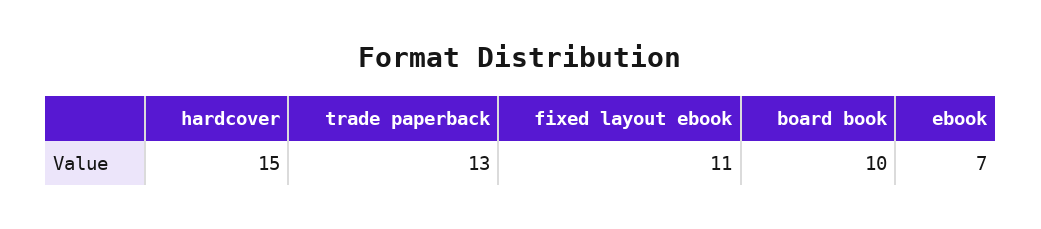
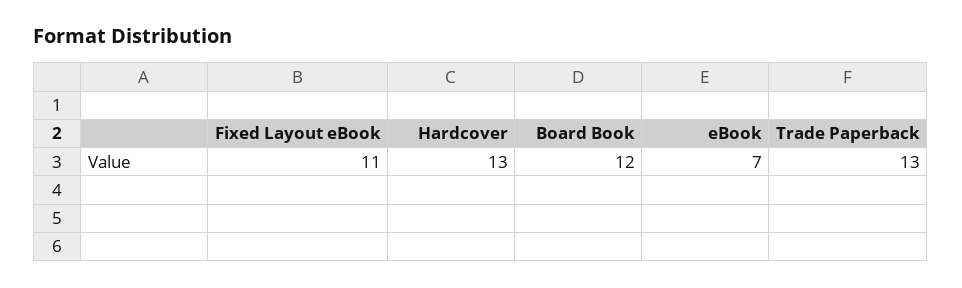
  {
-   "hardcover": 15,
+   "hardcover": 13,
    "trade paperback": 13,
    "fixed layout ebook": 11,
-   "board book": 10,
+   "board book": 12,
    "ebook": 7
  }

